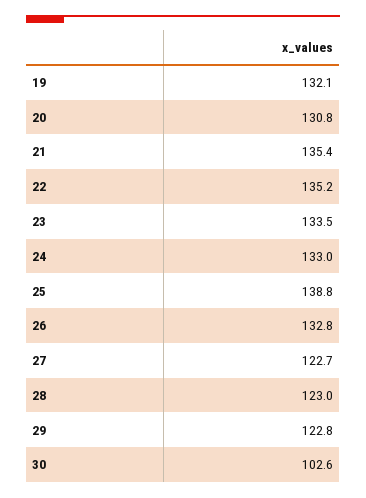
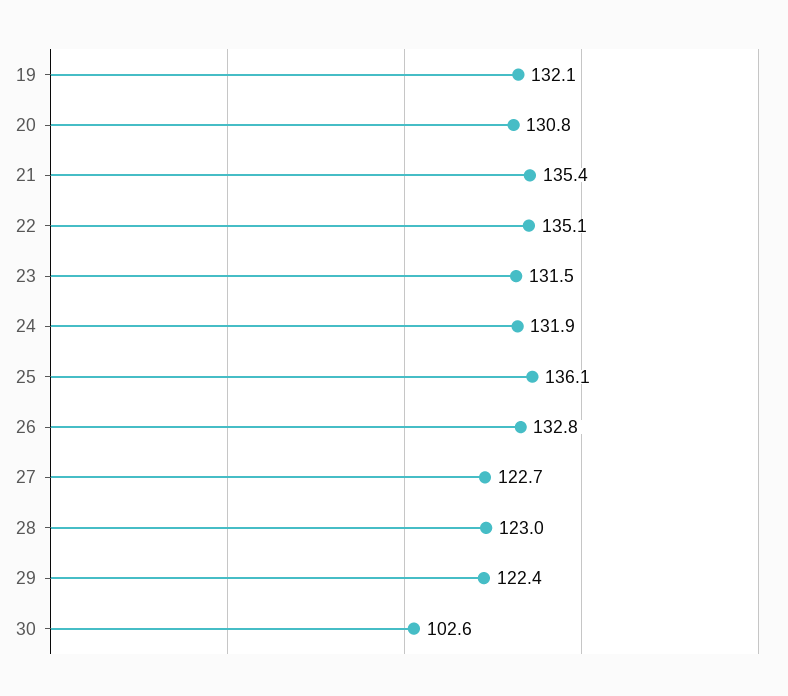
  {
    "19": 132.1,
    "20": 130.8,
    "21": 135.4,
-   "22": 135.2,
+   "22": 135.1,
-   "23": 133.5,
+   "23": 131.5,
-   "24": 133,
+   "24": 131.9,
-   "25": 138.8,
+   "25": 136.1,
    "26": 132.8,
    "27": 122.7,
    "28": 123,
-   "29": 122.8,
+   "29": 122.4,
    "30": 102.6
  }

